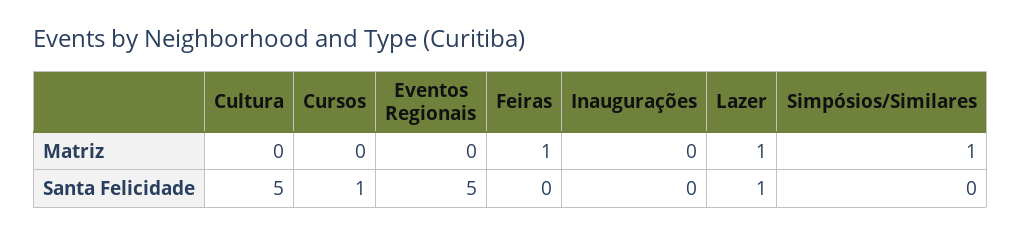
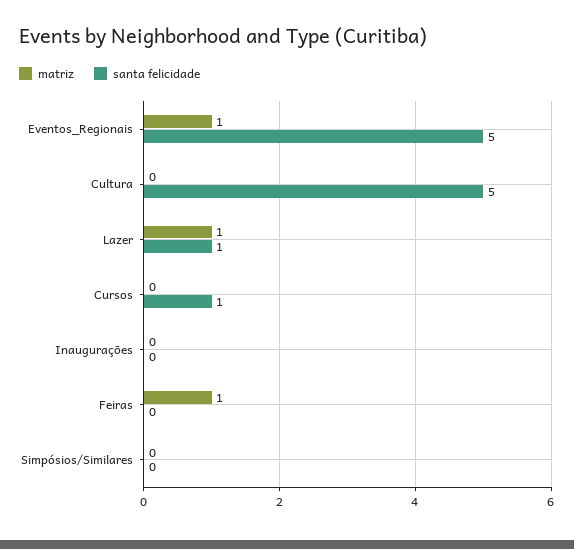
  {
    "Matriz": {
      "Cultura": 0,
      "Cursos": 0,
-     "Eventos Regionais": 0,
+     "Eventos Regionais": 1,
      "Feiras": 1,
      "Inaugurações": 0,
      "Lazer": 1,
-     "Simpósios/Similares": 1
+     "Simpósios/Similares": 0
    },
    "Santa Felicidade": {
      "Cultura": 5,
      "Cursos": 1,
      "Eventos Regionais": 5,
      "Feiras": 0,
      "Inaugurações": 0,
      "Lazer": 1,
      "Simpósios/Similares": 0
    }
  }

